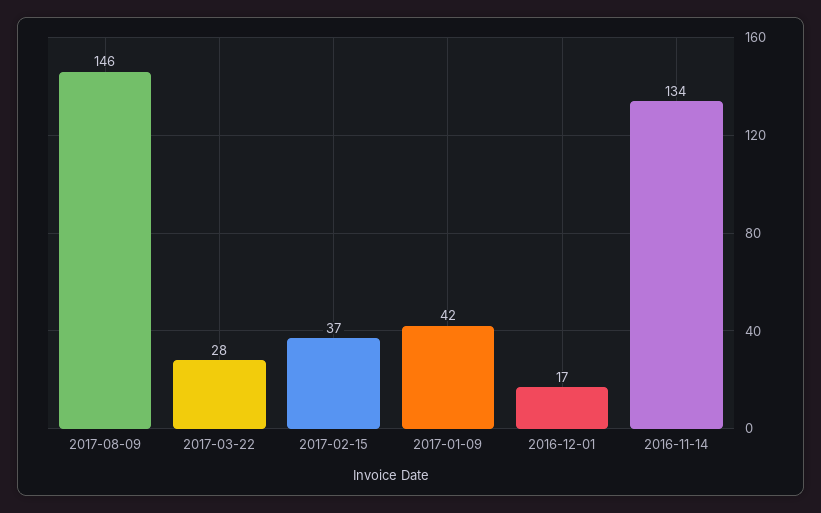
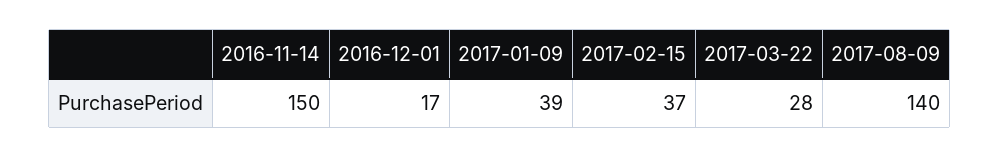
  {
-   "2017-08-09": 146,
+   "2017-08-09": 140,
    "2017-03-22": 28,
    "2017-02-15": 37,
-   "2017-01-09": 42,
+   "2017-01-09": 39,
    "2016-12-01": 17,
-   "2016-11-14": 134
+   "2016-11-14": 150
  }

